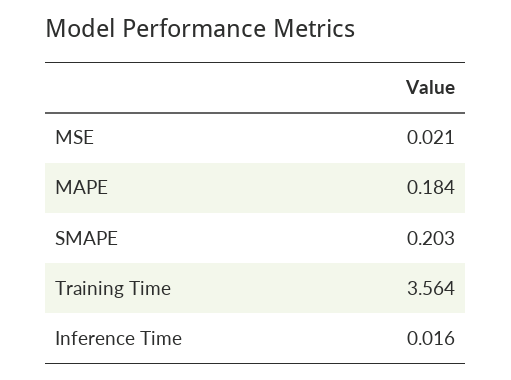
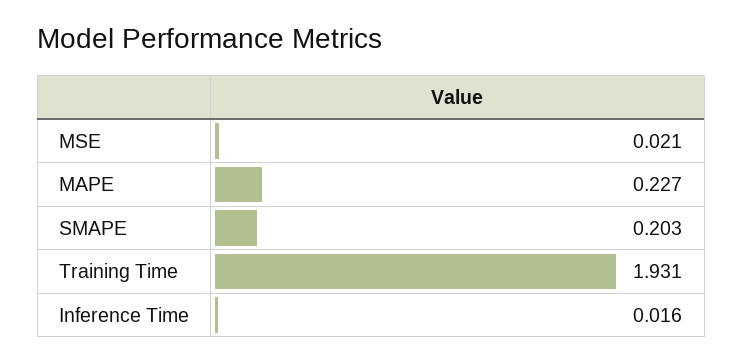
  {
    "MSE": 0.021,
-   "MAPE": 0.184,
+   "MAPE": 0.227,
    "SMAPE": 0.203,
-   "Training Time": 3.564,
+   "Training Time": 1.931,
    "Inference Time": 0.016
  }

